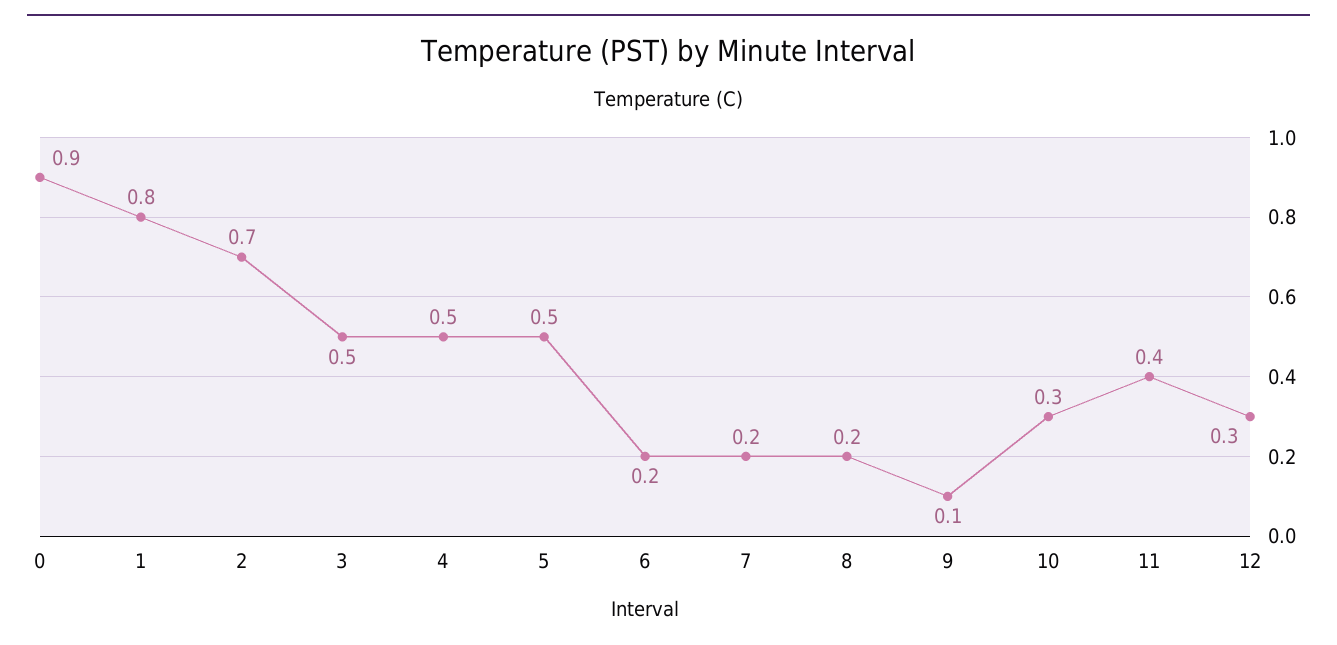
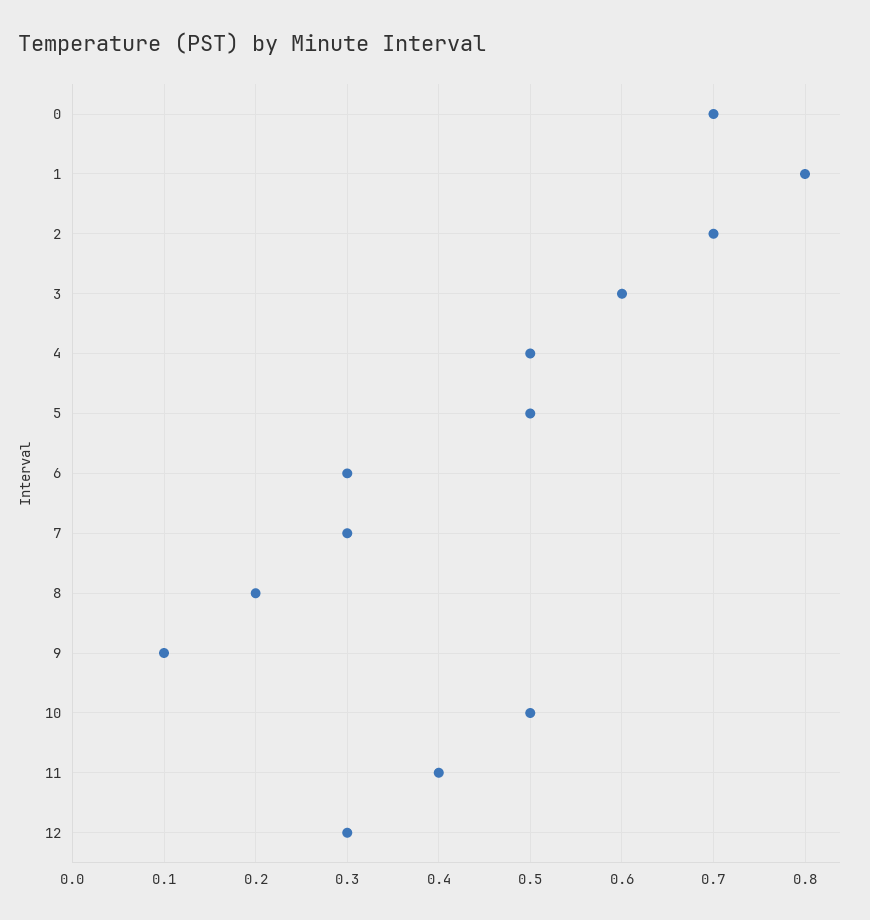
  {
-   "0": 0.9,
+   "0": 0.7,
    "1": 0.8,
    "2": 0.7,
-   "3": 0.5,
+   "3": 0.6,
    "4": 0.5,
    "5": 0.5,
-   "6": 0.2,
+   "6": 0.3,
-   "7": 0.2,
+   "7": 0.3,
    "8": 0.2,
    "9": 0.1,
-   "10": 0.3,
+   "10": 0.5,
    "11": 0.4,
    "12": 0.3
  }

